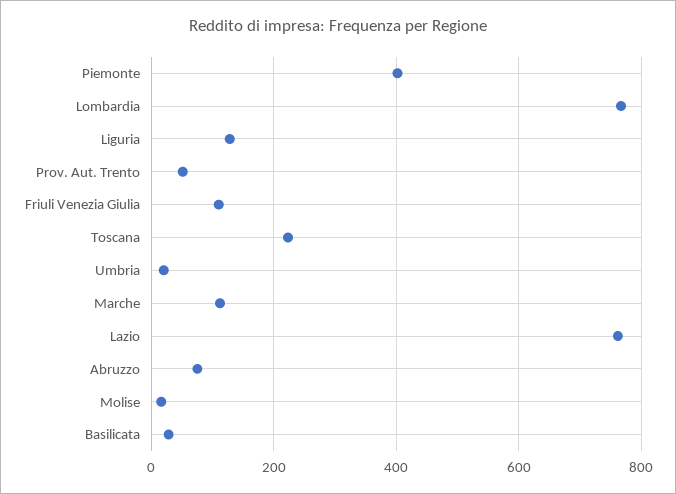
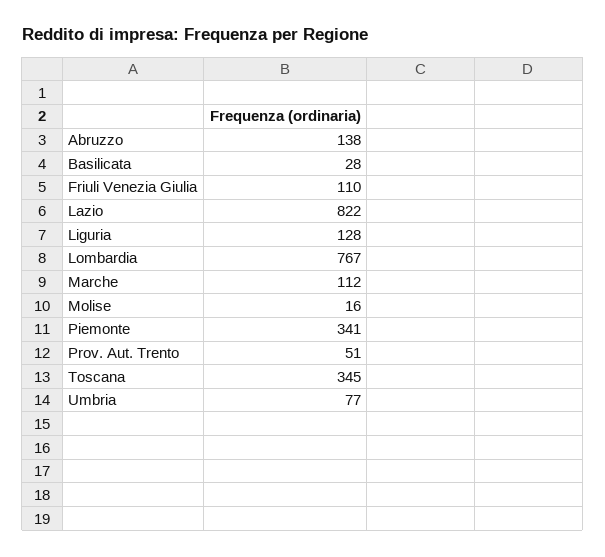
  {
-   "Piemonte": 400,
+   "Piemonte": 341,
    "Lombardia": 767,
    "Liguria": 128,
    "Prov. Aut. Trento": 51,
    "Friuli Venezia Giulia": 110,
-   "Toscana": 220,
+   "Toscana": 345,
-   "Umbria": 20,
+   "Umbria": 77,
    "Marche": 112,
-   "Lazio": 760,
+   "Lazio": 822,
-   "Abruzzo": 80,
+   "Abruzzo": 138,
    "Molise": 16,
    "Basilicata": 28
  }

